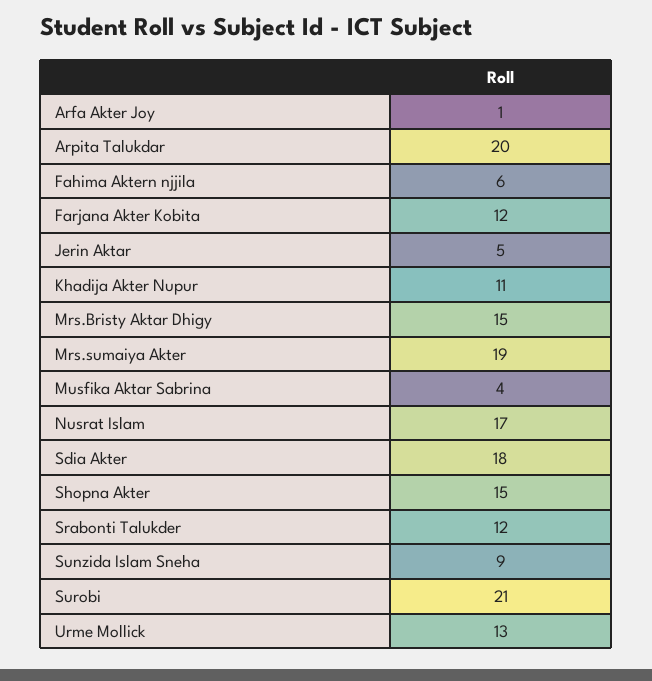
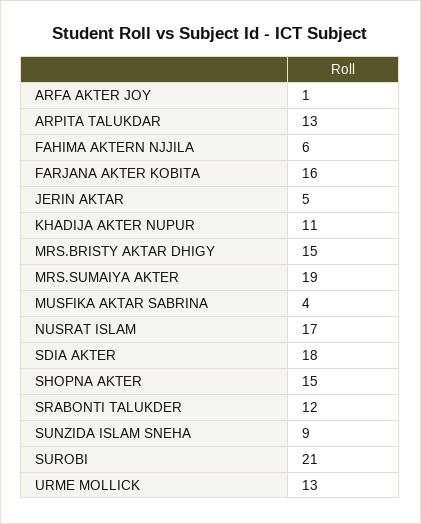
  {
    "Arfa Akter Joy": 1,
-   "Arpita Talukdar": 20,
+   "Arpita Talukdar": 13,
    "Fahima Aktern njjila": 6,
-   "Farjana Akter Kobita": 12,
+   "Farjana Akter Kobita": 16,
    "Jerin Aktar": 5,
    "Khadija Akter Nupur": 11,
    "Mrs.Bristy Aktar Dhigy": 15,
    "Mrs.sumaiya Akter": 19,
    "Musfika Aktar Sabrina": 4,
    "Nusrat Islam": 17,
    "Sdia Akter": 18,
    "Shopna Akter": 15,
    "Srabonti Talukder": 12,
    "Sunzida Islam Sneha": 9,
    "Surobi": 21,
    "Urme Mollick": 13
  }

